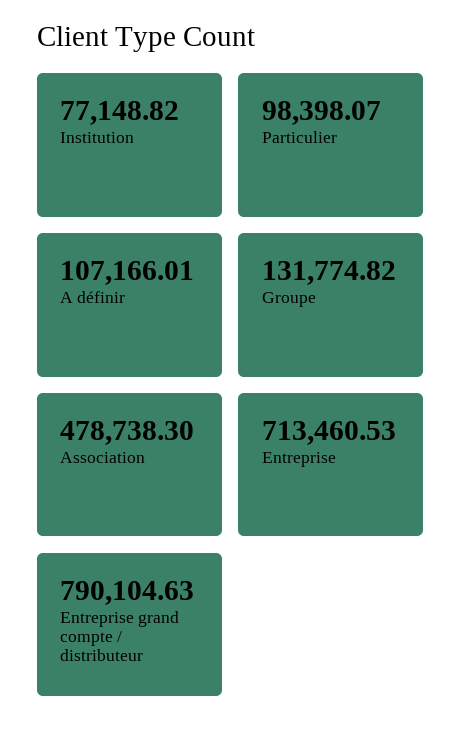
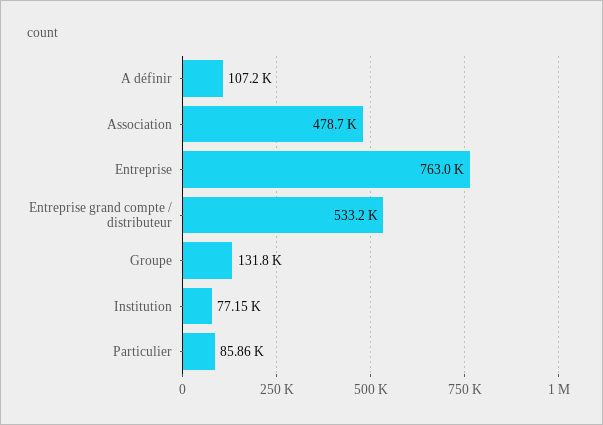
  {
    "Institution": 77148.82,
-   "Particulier": 98398.07,
+   "Particulier": 85860,
    "A définir": 107166.01,
    "Groupe": 131774.82,
    "Association": 478738.3,
-   "Entreprise": 713460.53,
+   "Entreprise": 763000,
-   "Entreprise grand compte / distributeur": 790104.63
+   "Entreprise grand compte / distributeur": 533200
  }

